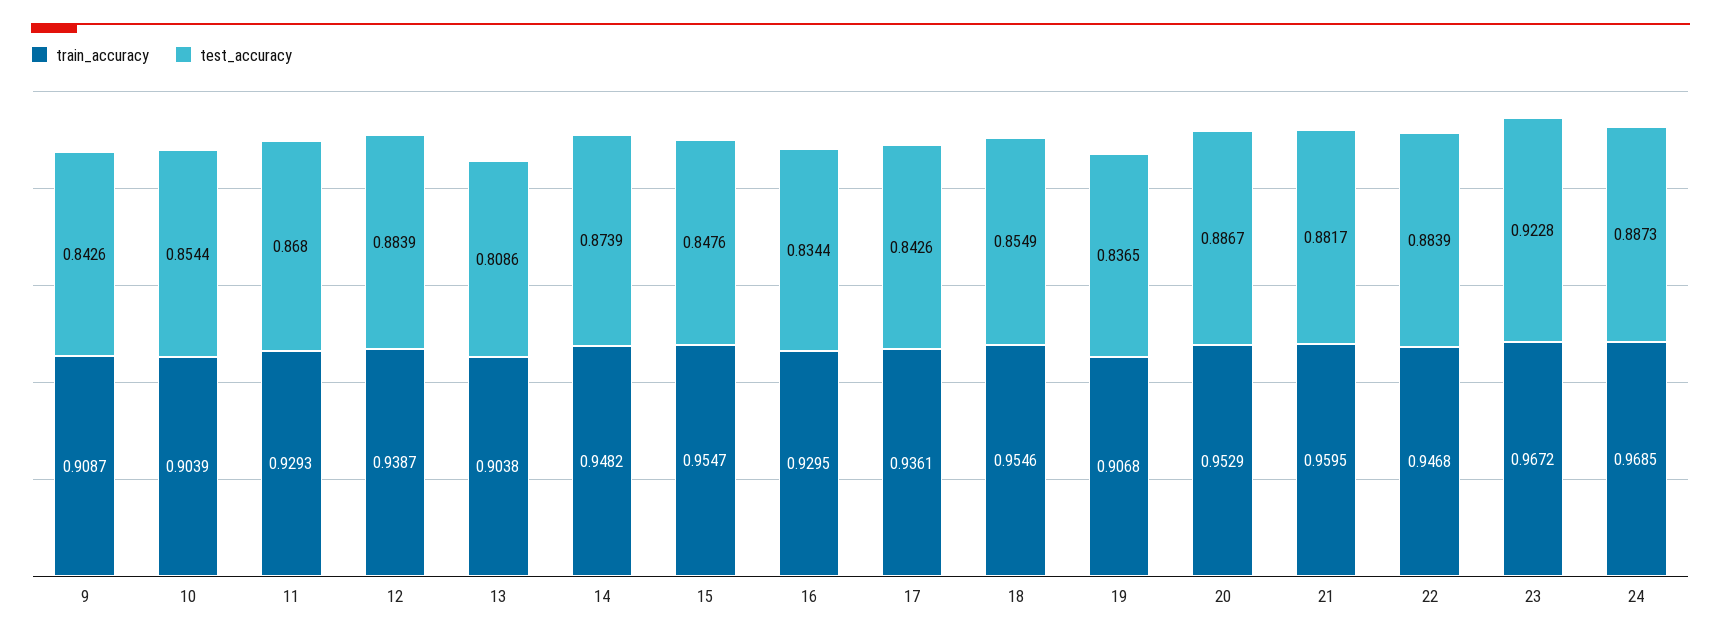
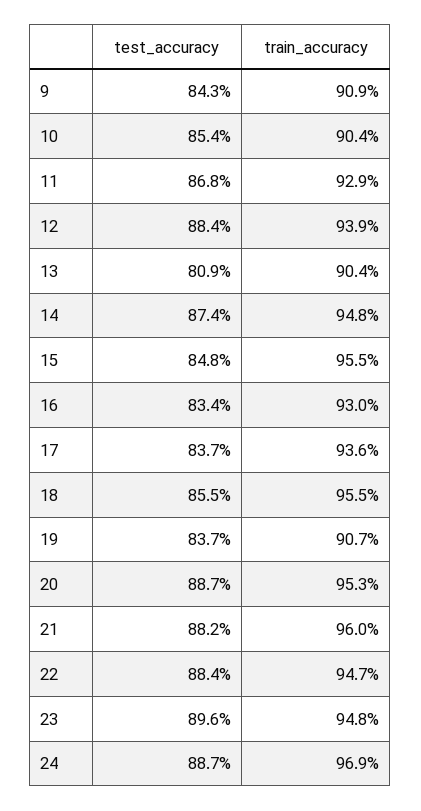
  {
    "train_accuracy": {
      "9": 0.9087,
      "10": 0.9039,
      "11": 0.9293,
      "12": 0.9387,
      "13": 0.9038,
      "14": 0.9482,
      "15": 0.9547,
      "16": 0.9295,
      "17": 0.9361,
      "18": 0.9546,
      "19": 0.9068,
      "20": 0.9529,
      "21": 0.9595,
      "22": 0.9468,
-     "23": 0.9672,
+     "23": 0.948,
      "24": 0.9685
    },
    "test_accuracy": {
      "9": 0.8426,
      "10": 0.8544,
      "11": 0.868,
      "12": 0.8839,
      "13": 0.8086,
      "14": 0.8739,
      "15": 0.8476,
      "16": 0.8344,
-     "17": 0.8426,
+     "17": 0.837,
      "18": 0.8549,
      "19": 0.8365,
      "20": 0.8867,
      "21": 0.8817,
      "22": 0.8839,
-     "23": 0.9228,
+     "23": 0.896,
      "24": 0.8873
    }
  }

